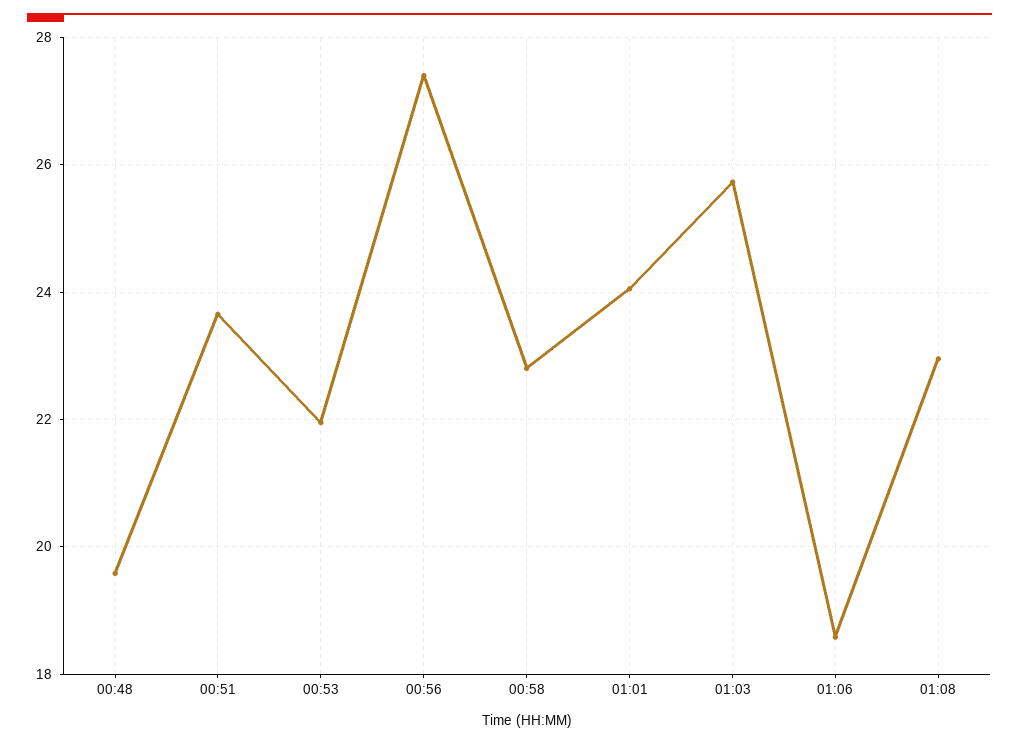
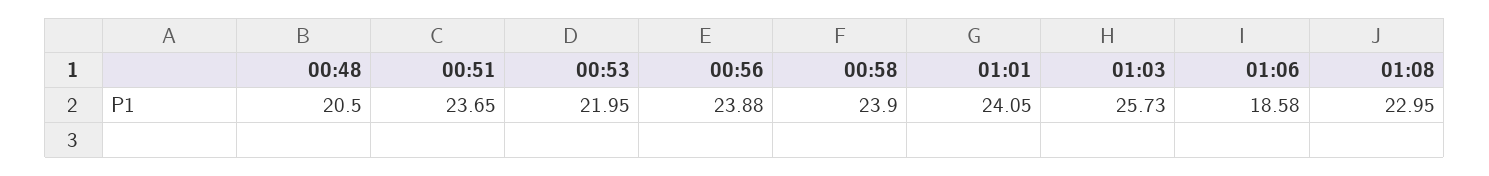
  {
-   "00:48": 19.6,
+   "00:48": 20.5,
    "00:51": 23.65,
    "00:53": 21.95,
-   "00:56": 27.4,
+   "00:56": 23.88,
-   "00:58": 22.8,
+   "00:58": 23.9,
    "01:01": 24.05,
    "01:03": 25.73,
    "01:06": 18.58,
    "01:08": 22.95
  }

